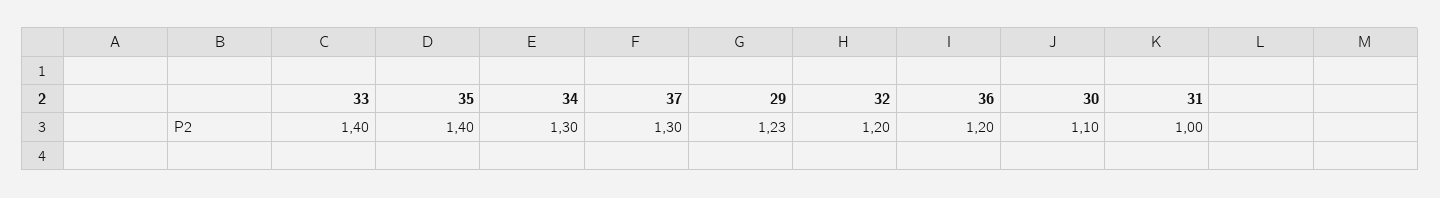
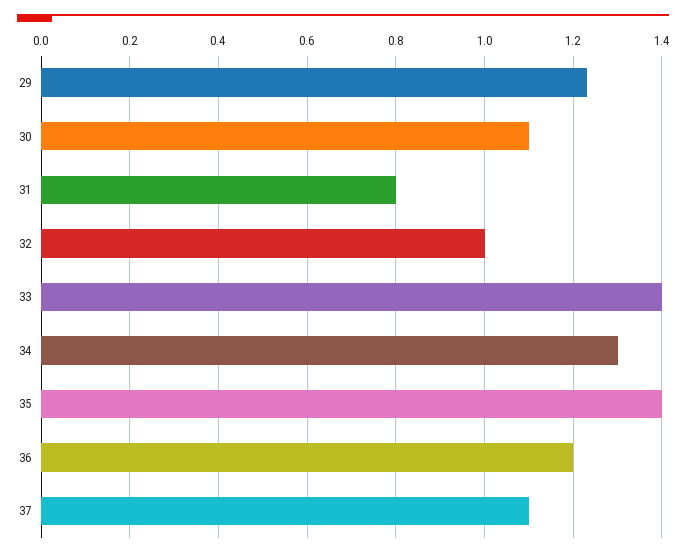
  {
    "33": 1.4,
    "35": 1.4,
    "34": 1.3,
-   "37": 1.3,
+   "37": 1.1,
    "29": 1.23,
-   "32": 1.2,
+   "32": 1,
    "36": 1.2,
    "30": 1.1,
-   "31": 1
+   "31": 0.8
  }

